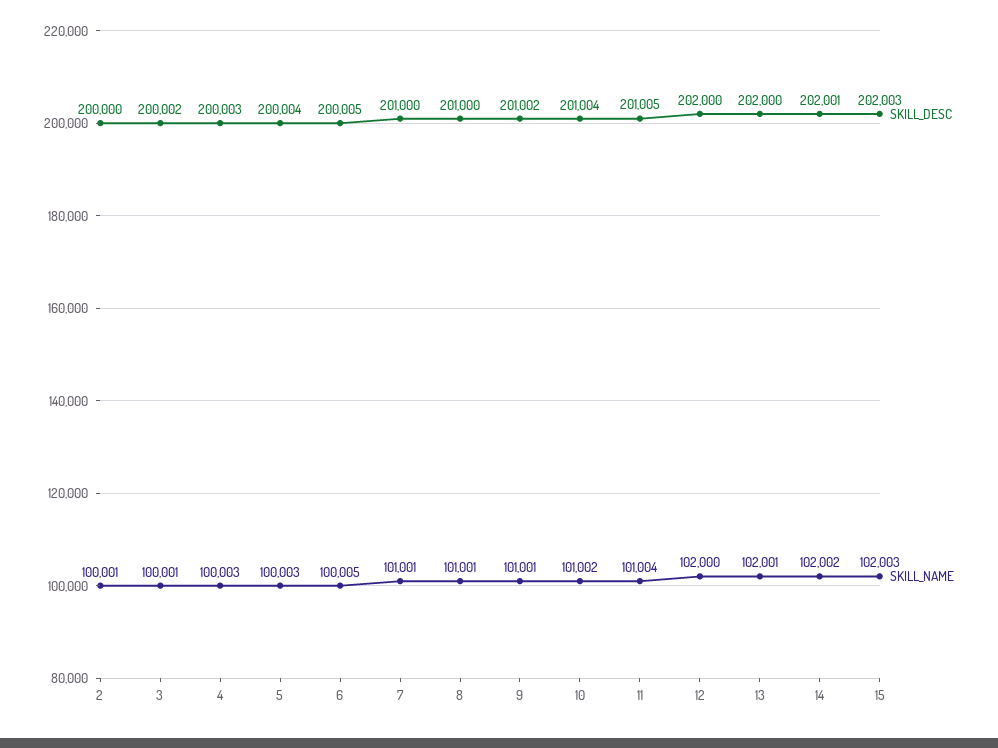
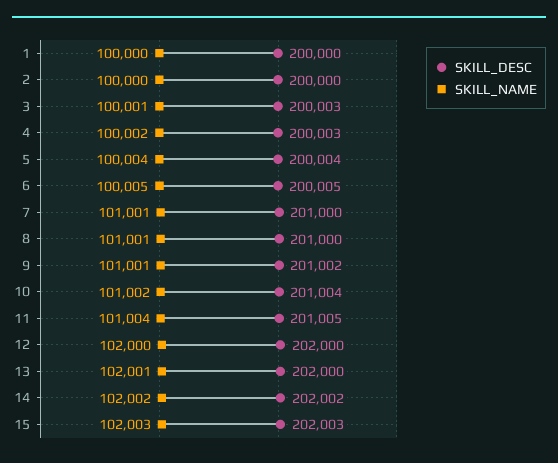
  {
    "SKILL_DESC": {
      "2": 200000,
-     "3": 200002,
+     "3": 200003,
      "4": 200003,
      "5": 200004,
      "6": 200005,
      "7": 201000,
      "8": 201000,
      "9": 201002,
      "10": 201004,
      "11": 201005,
      "12": 202000,
      "13": 202000,
-     "14": 202001,
+     "14": 202002,
-     "15": 202003
+     "15": 202003,
+     "1": 200000
    },
    "SKILL_NAME": {
-     "2": 100001,
+     "2": 100000,
      "3": 100001,
-     "4": 100003,
+     "4": 100002,
-     "5": 100003,
+     "5": 100004,
      "6": 100005,
      "7": 101001,
      "8": 101001,
      "9": 101001,
      "10": 101002,
      "11": 101004,
      "12": 102000,
      "13": 102001,
      "14": 102002,
-     "15": 102003
+     "15": 102003,
+     "1": 100000
    }
  }

